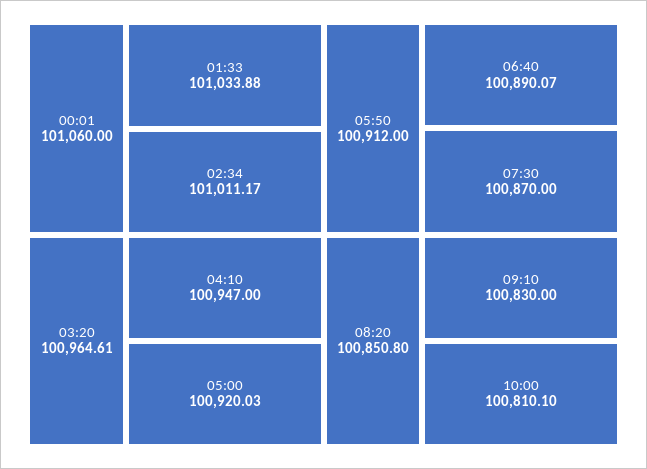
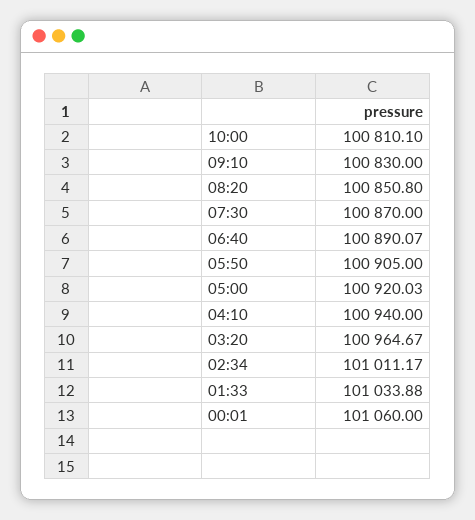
  {
    "00:01": 101060,
    "01:33": 101033.88,
    "02:34": 101011.17,
-   "03:20": 100964.61,
+   "03:20": 100964.67,
-   "04:10": 100947,
+   "04:10": 100940,
    "05:00": 100920.03,
-   "05:50": 100912,
+   "05:50": 100905,
    "06:40": 100890.07,
    "07:30": 100870,
    "08:20": 100850.8,
    "09:10": 100830,
    "10:00": 100810.1
  }

